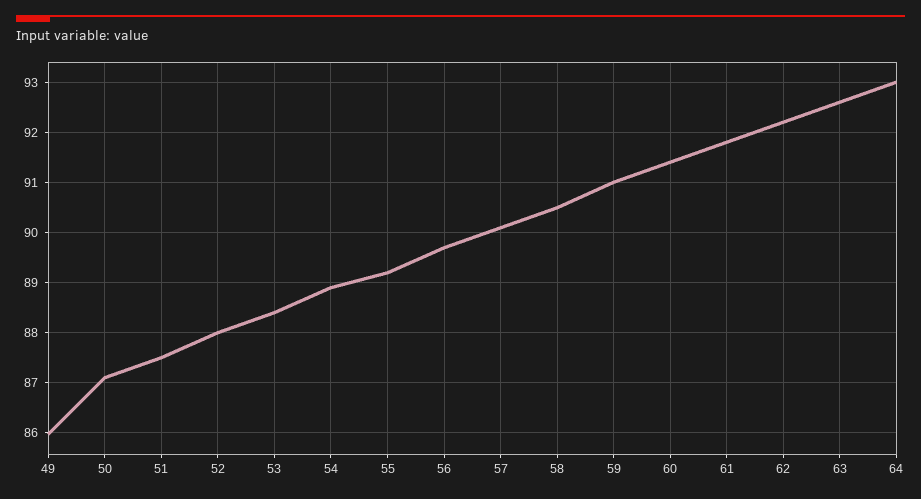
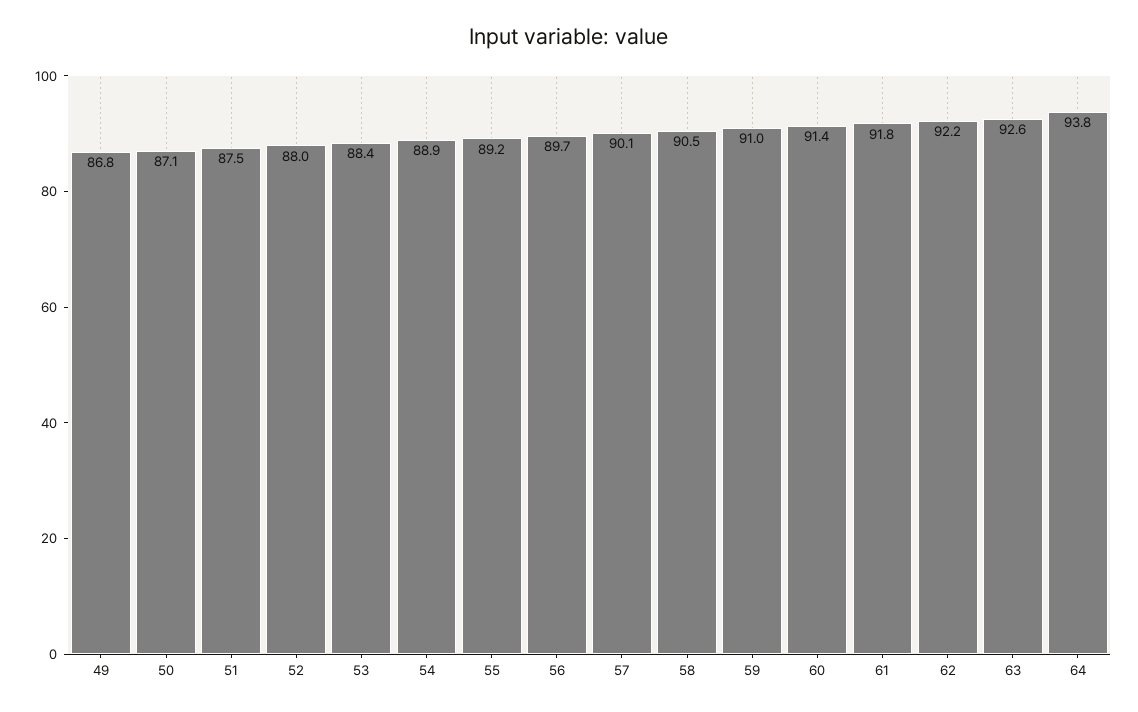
  {
-   "49": 86,
+   "49": 86.8,
    "50": 87.1,
    "51": 87.5,
    "52": 88,
    "53": 88.4,
    "54": 88.9,
    "55": 89.2,
    "56": 89.7,
    "57": 90.1,
    "58": 90.5,
    "59": 91,
    "60": 91.4,
    "61": 91.8,
    "62": 92.2,
    "63": 92.6,
-   "64": 93
+   "64": 93.8
  }

